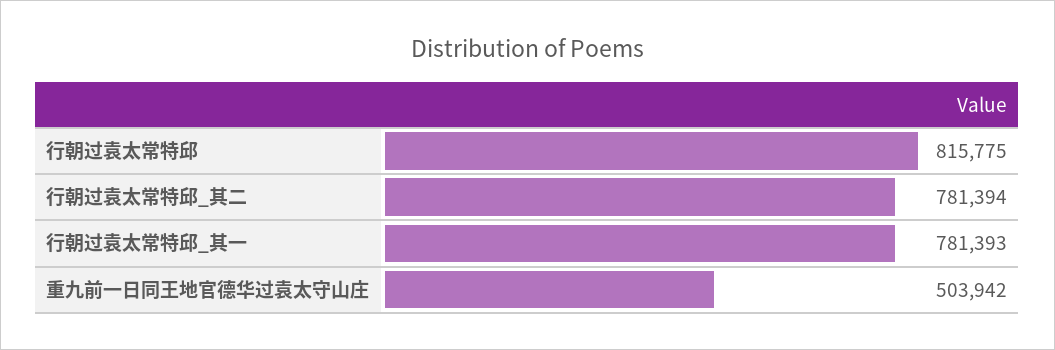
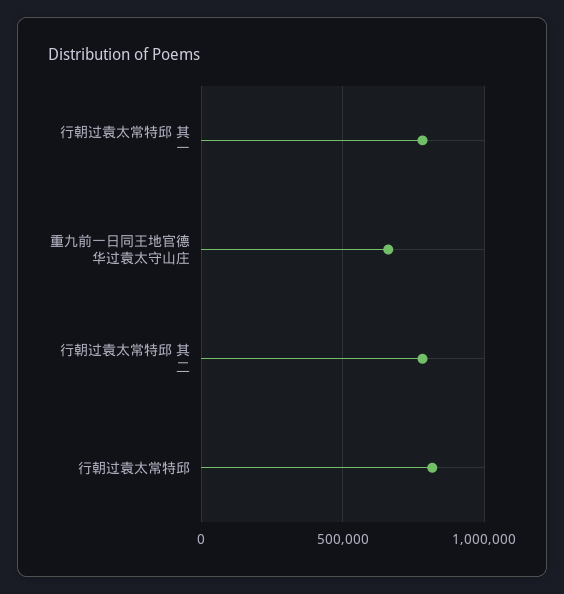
  {
    "行朝过袁太常特邱": 815775,
    "行朝过袁太常特邱_其二": 781394,
    "行朝过袁太常特邱_其一": 781393,
-   "重九前一日同王地官德华过袁太守山庄": 503942
+   "重九前一日同王地官德华过袁太守山庄": 650000
  }

